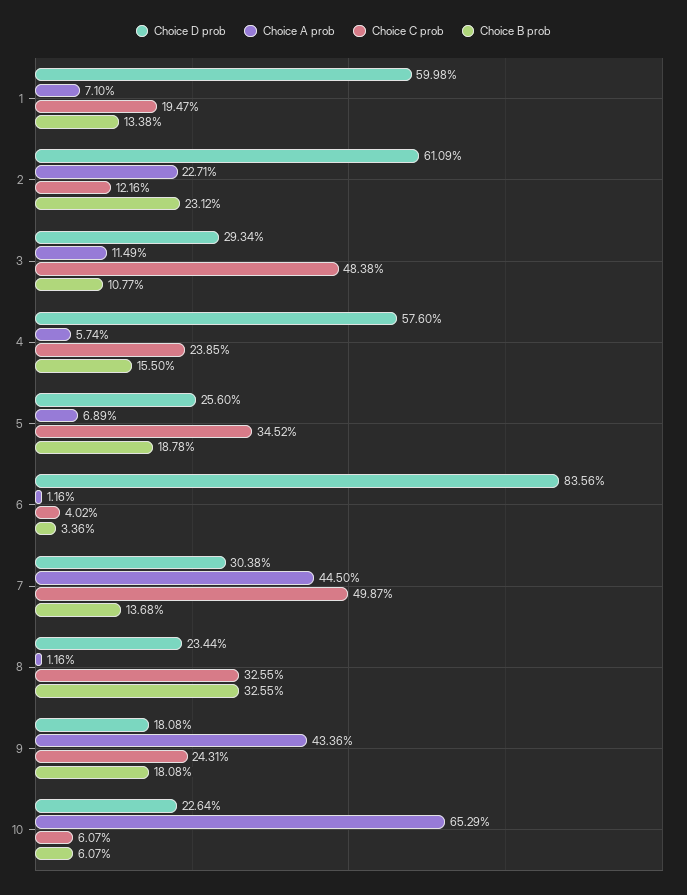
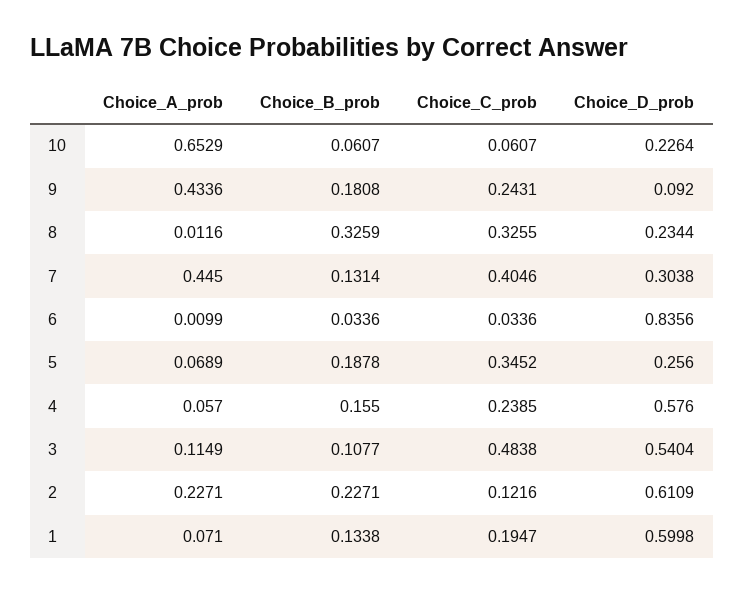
  {
    "Choice D prob": {
      "1": 0.5998,
      "2": 0.6109,
-     "3": 0.2934,
+     "3": 0.5404,
      "4": 0.576,
      "5": 0.256,
      "6": 0.8356,
      "7": 0.3038,
      "8": 0.2344,
-     "9": 0.1808,
+     "9": 0.092,
      "10": 0.2264
    },
    "Choice A prob": {
      "1": 0.071,
      "2": 0.2271,
      "3": 0.1149,
-     "4": 0.0574,
+     "4": 0.057,
      "5": 0.0689,
-     "6": 0.0116,
+     "6": 0.0099,
      "7": 0.445,
      "8": 0.0116,
      "9": 0.4336,
      "10": 0.6529
    },
    "Choice C prob": {
      "1": 0.1947,
      "2": 0.1216,
      "3": 0.4838,
      "4": 0.2385,
      "5": 0.3452,
-     "6": 0.0402,
+     "6": 0.0336,
-     "7": 0.4987,
+     "7": 0.4046,
      "8": 0.3255,
      "9": 0.2431,
      "10": 0.0607
    },
    "Choice B prob": {
      "1": 0.1338,
-     "2": 0.2312,
+     "2": 0.2271,
      "3": 0.1077,
      "4": 0.155,
      "5": 0.1878,
      "6": 0.0336,
-     "7": 0.1368,
+     "7": 0.1314,
-     "8": 0.3255,
+     "8": 0.3259,
      "9": 0.1808,
      "10": 0.0607
    }
  }

